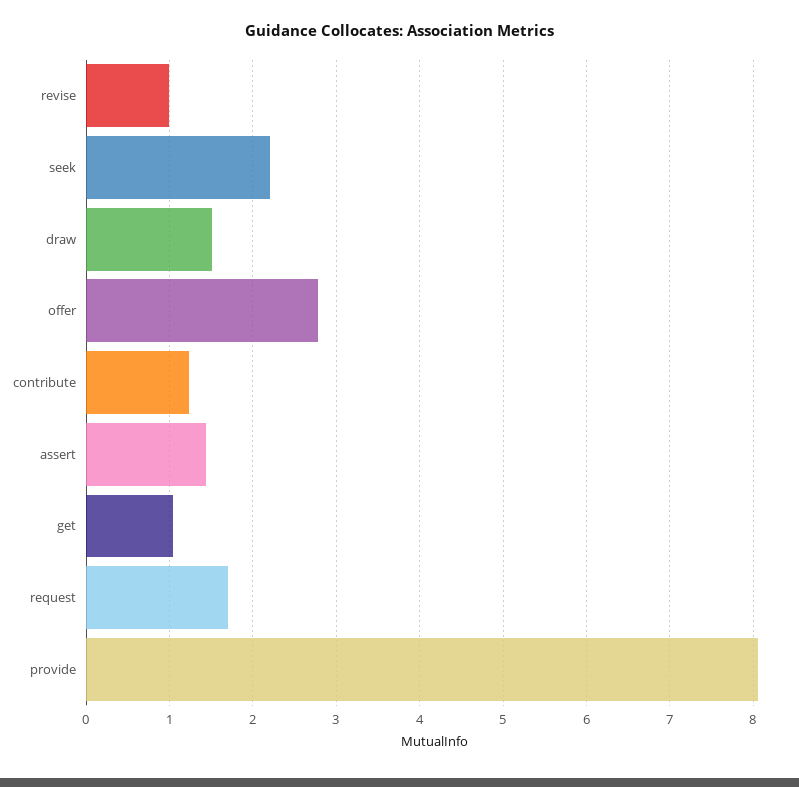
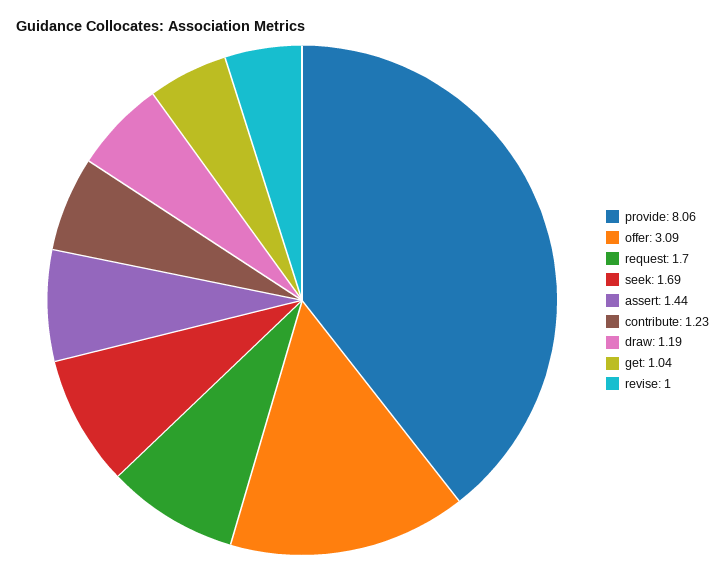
  {
    "revise": 1,
-   "seek": 2.2,
+   "seek": 1.69,
-   "draw": 1.5,
+   "draw": 1.19,
-   "offer": 2.8,
+   "offer": 3.09,
    "contribute": 1.23,
    "assert": 1.44,
    "get": 1.04,
    "request": 1.7,
    "provide": 8.06
  }

